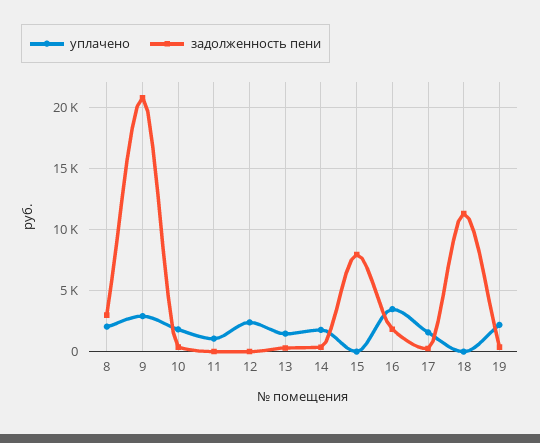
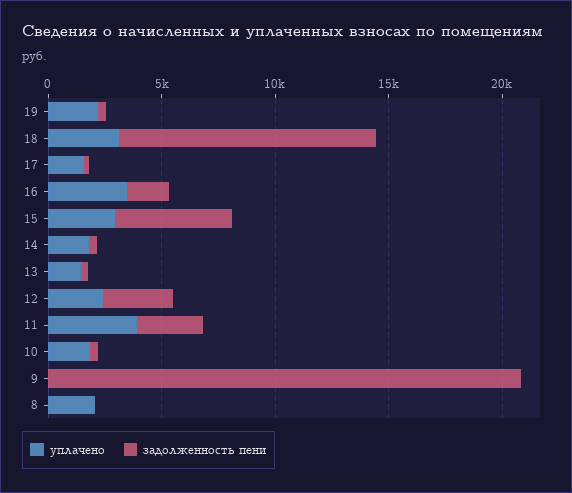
  {
    "уплачено": {
      "8": 2000,
-     "9": 3000,
+     "9": 0,
      "10": 2000,
-     "11": 1000,
+     "11": 4000,
      "12": 2500,
      "13": 1500,
      "14": 2000,
-     "15": 0,
+     "15": 3000,
      "16": 3500,
      "17": 1500,
-     "18": 0,
+     "18": 3000,
      "19": 2000
    },
    "задолженность пени": {
-     "8": 3000,
+     "8": 0,
      "9": 21000,
      "10": 500,
-     "11": 0,
+     "11": 3000,
-     "12": 0,
+     "12": 3000,
      "13": 500,
      "14": 500,
-     "15": 8000,
+     "15": 5000,
      "16": 2000,
      "17": 0,
      "18": 11500,
      "19": 500
    }
  }

